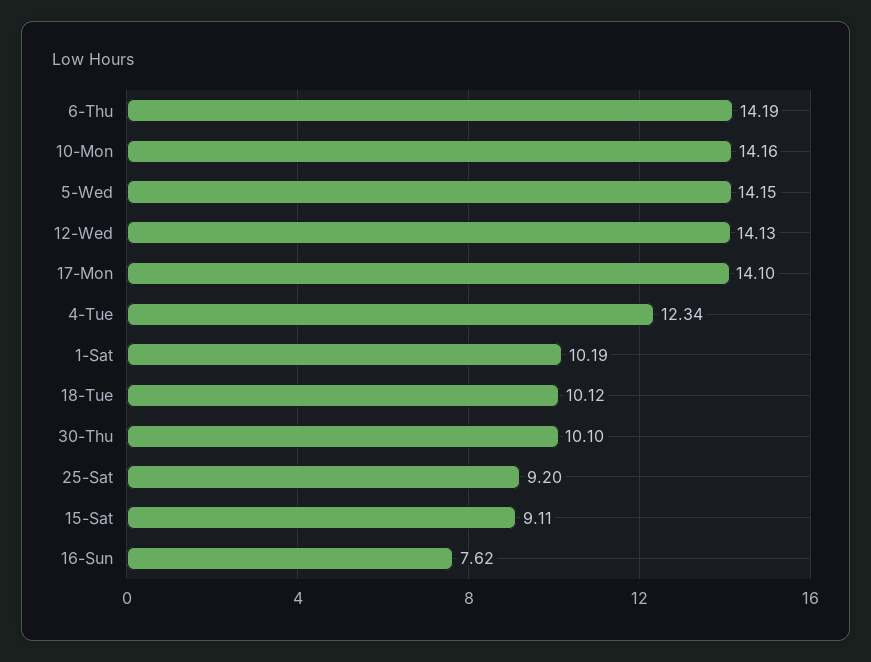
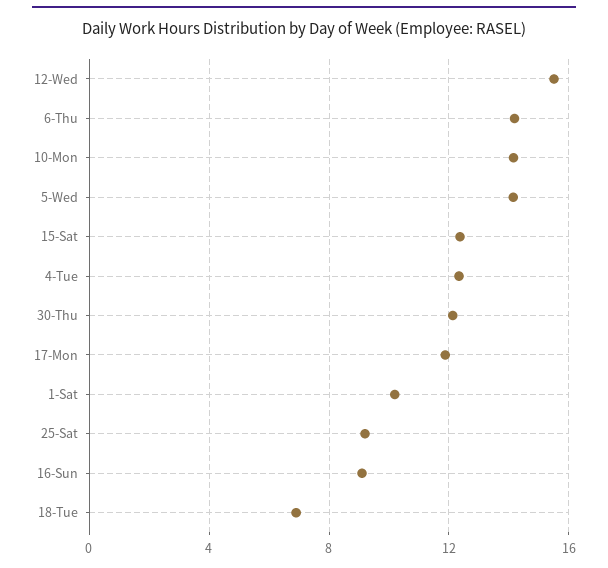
  {
    "6-Thu": 14.19,
    "10-Mon": 14.16,
    "5-Wed": 14.15,
-   "12-Wed": 14.13,
+   "12-Wed": 15.5,
-   "17-Mon": 14.1,
+   "17-Mon": 12,
    "4-Tue": 12.34,
    "1-Sat": 10.19,
-   "18-Tue": 10.12,
+   "18-Tue": 7,
-   "30-Thu": 10.1,
+   "30-Thu": 12,
    "25-Sat": 9.2,
-   "15-Sat": 9.11,
+   "15-Sat": 12.5,
-   "16-Sun": 7.62
+   "16-Sun": 9
  }

